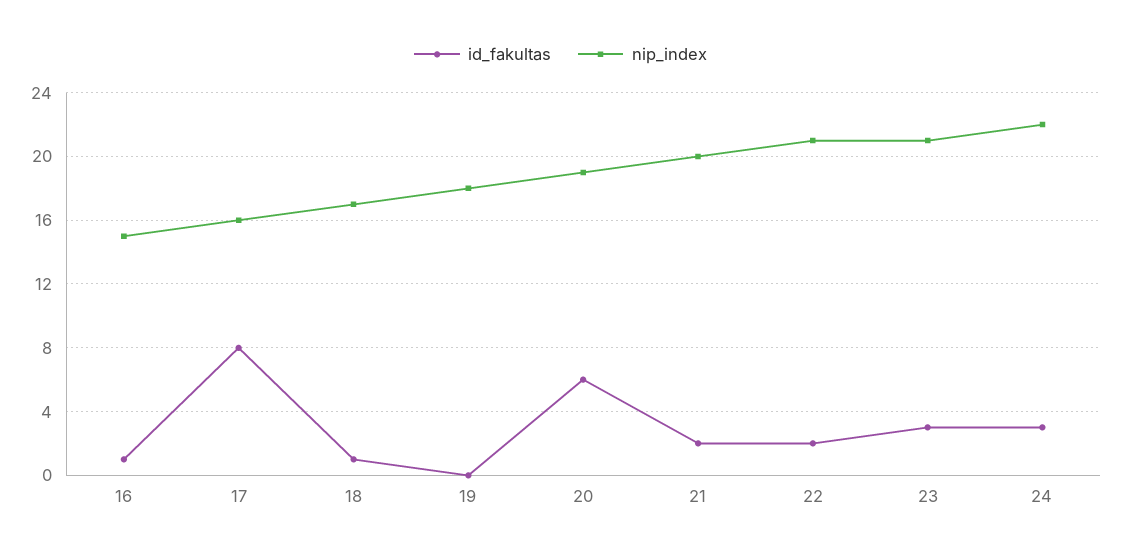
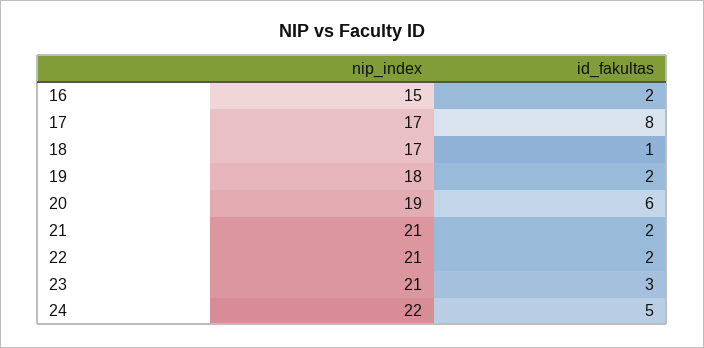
  {
    "id_fakultas": {
-     "16": 1,
+     "16": 2,
      "17": 8,
      "18": 1,
-     "19": 0,
+     "19": 2,
      "20": 6,
      "21": 2,
      "22": 2,
      "23": 3,
-     "24": 3
+     "24": 5
    },
    "nip_index": {
      "16": 15,
-     "17": 16,
+     "17": 17,
      "18": 17,
      "19": 18,
      "20": 19,
-     "21": 20,
+     "21": 21,
      "22": 21,
      "23": 21,
      "24": 22
    }
  }

